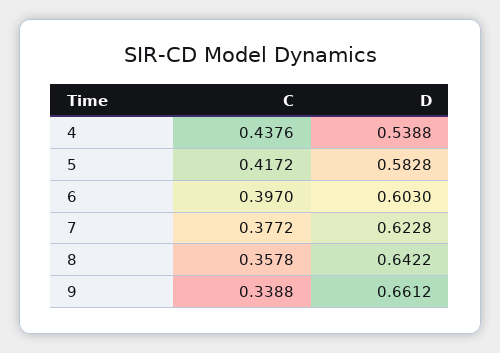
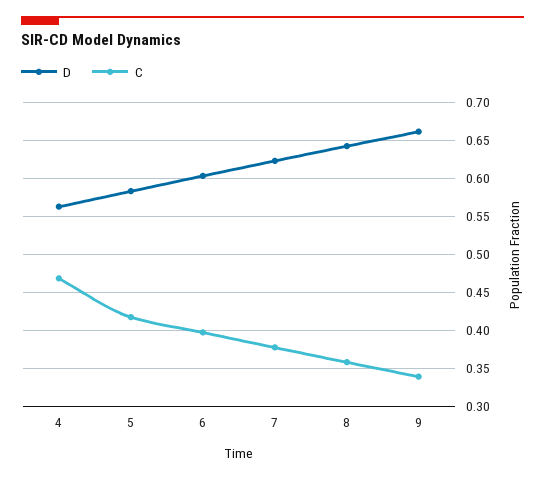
  {
    "C": {
-     "4": 0.4376,
+     "4": 0.47,
      "5": 0.4172,
      "6": 0.397,
      "7": 0.3772,
      "8": 0.3578,
      "9": 0.3388
    },
    "D": {
-     "4": 0.5388,
+     "4": 0.56,
      "5": 0.5828,
      "6": 0.603,
      "7": 0.6228,
      "8": 0.6422,
      "9": 0.6612
    }
  }

